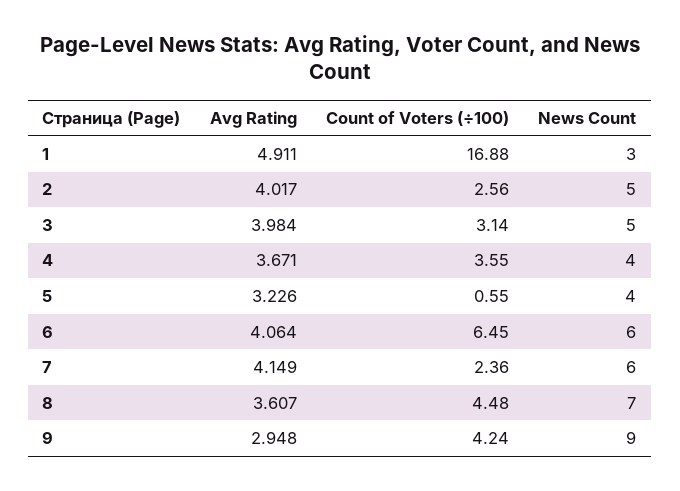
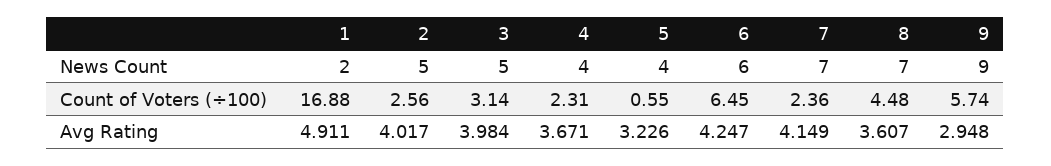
  {
    "Avg Rating": {
      "1": 4.911,
      "2": 4.017,
      "3": 3.984,
      "4": 3.671,
      "5": 3.226,
-     "6": 4.064,
+     "6": 4.247,
      "7": 4.149,
      "8": 3.607,
      "9": 2.948
    },
    "Count of Voters (÷100)": {
      "1": 16.88,
      "2": 2.56,
      "3": 3.14,
-     "4": 3.55,
+     "4": 2.31,
      "5": 0.55,
      "6": 6.45,
      "7": 2.36,
      "8": 4.48,
-     "9": 4.24
+     "9": 5.74
    },
    "News Count": {
-     "1": 3,
+     "1": 2,
      "2": 5,
      "3": 5,
      "4": 4,
      "5": 4,
      "6": 6,
-     "7": 6,
+     "7": 7,
      "8": 7,
      "9": 9
    }
  }

